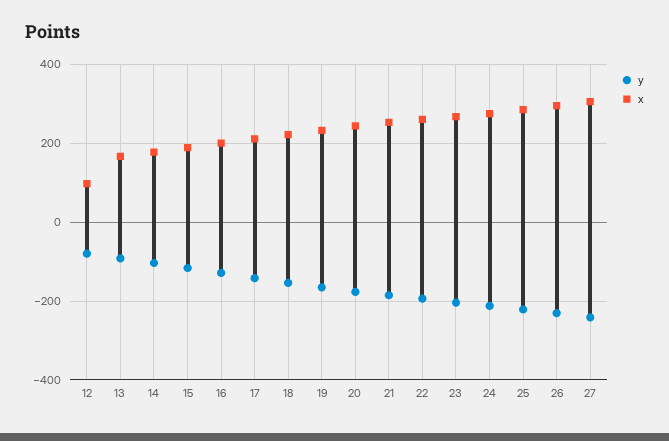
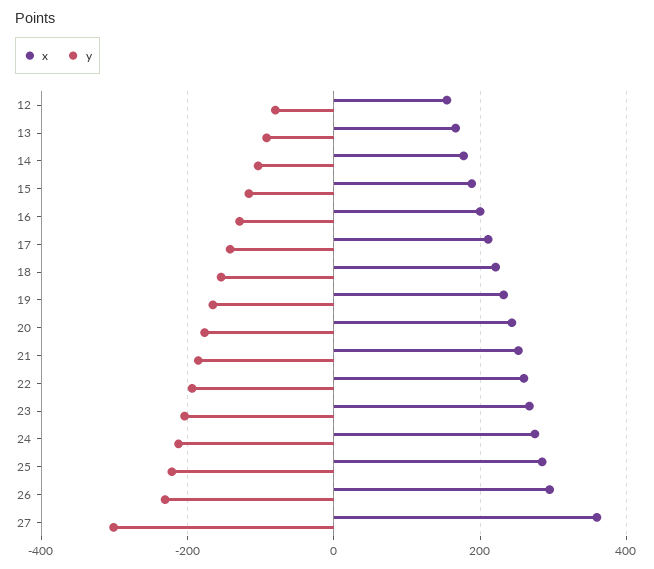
  {
    "y": {
      "12": -80,
      "13": -100,
      "14": -100,
      "15": -120,
      "16": -120,
      "17": -140,
      "18": -160,
      "19": -160,
      "20": -180,
      "21": -180,
      "22": -200,
      "23": -200,
      "24": -220,
      "25": -220,
      "26": -240,
-     "27": -240
+     "27": -300
    },
    "x": {
-     "12": 100,
+     "12": 160,
      "13": 160,
      "14": 180,
      "15": 180,
      "16": 200,
      "17": 220,
      "18": 220,
      "19": 240,
      "20": 240,
      "21": 260,
      "22": 260,
      "23": 260,
      "24": 280,
      "25": 280,
      "26": 300,
-     "27": 300
+     "27": 360
    }
  }

